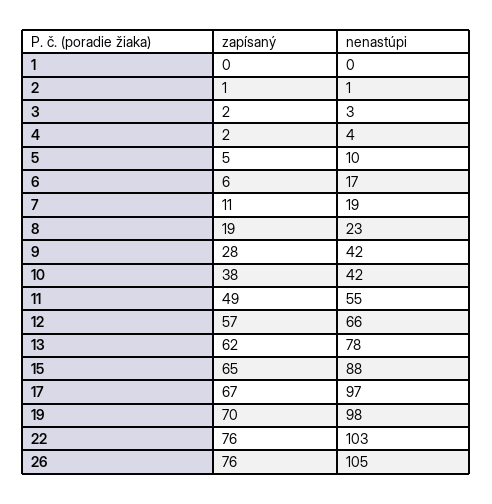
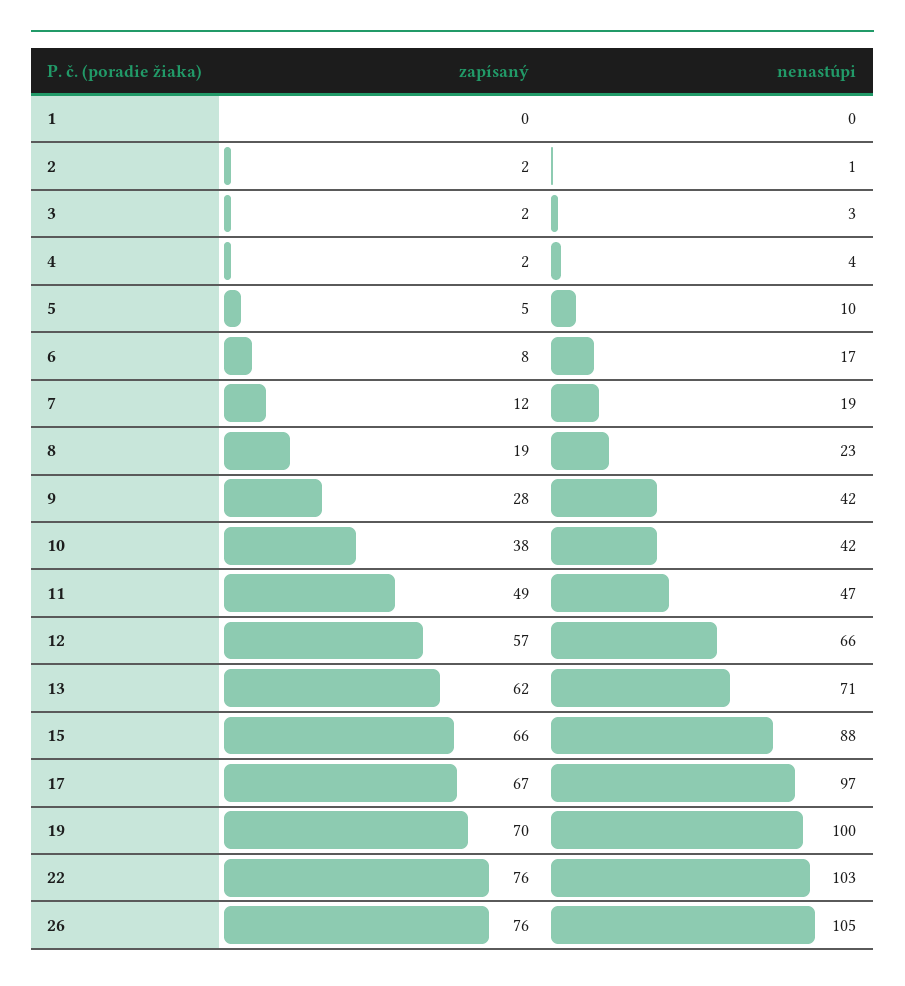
  {
    "zapísaný": {
      "1": 0,
-     "2": 1,
+     "2": 2,
      "3": 2,
      "4": 2,
      "5": 5,
-     "6": 6,
+     "6": 8,
-     "7": 11,
+     "7": 12,
      "8": 19,
      "9": 28,
      "10": 38,
      "11": 49,
      "12": 57,
      "13": 62,
-     "15": 65,
+     "15": 66,
      "17": 67,
      "19": 70,
      "22": 76,
      "26": 76
    },
    "nenastúpi": {
      "1": 0,
      "2": 1,
      "3": 3,
      "4": 4,
      "5": 10,
      "6": 17,
      "7": 19,
      "8": 23,
      "9": 42,
      "10": 42,
-     "11": 55,
+     "11": 47,
      "12": 66,
-     "13": 78,
+     "13": 71,
      "15": 88,
      "17": 97,
-     "19": 98,
+     "19": 100,
      "22": 103,
      "26": 105
    }
  }

